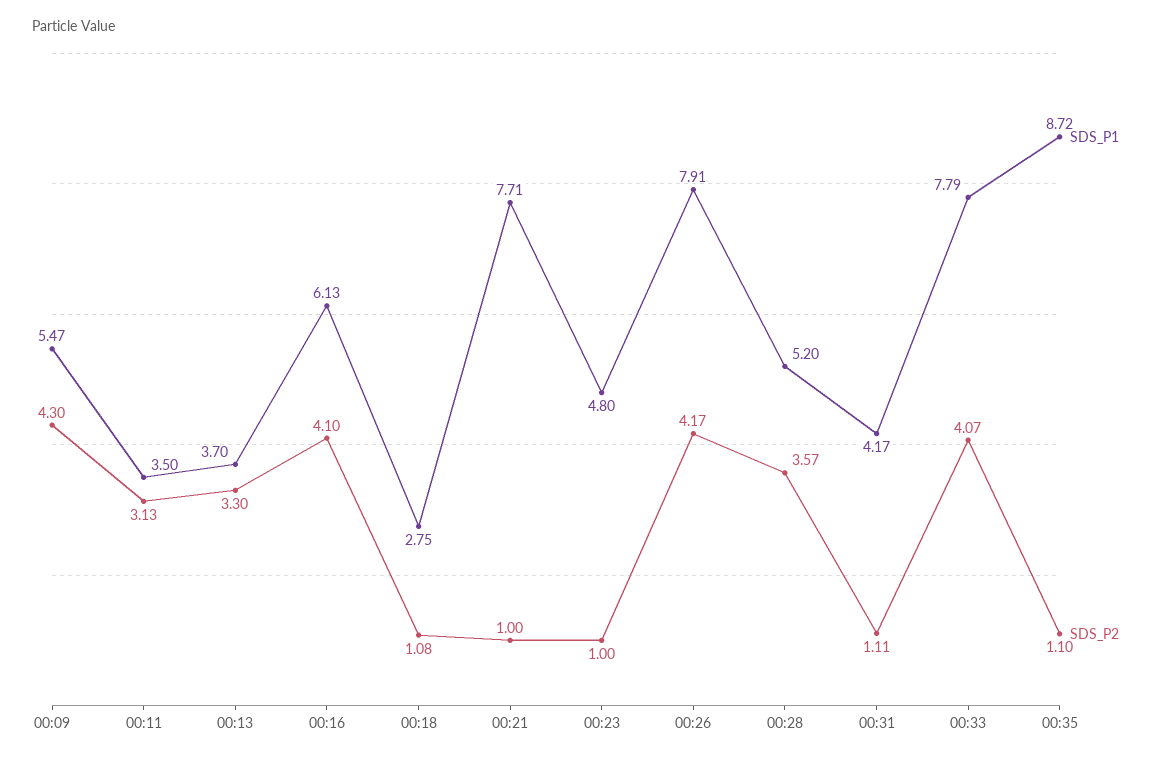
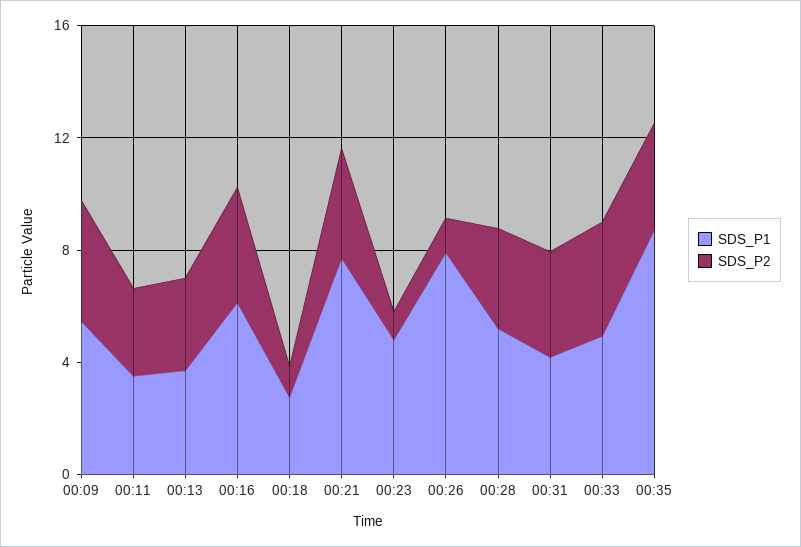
  {
    "SDS_P1": {
      "00:09": 5.47,
      "00:11": 3.5,
      "00:13": 3.7,
      "00:16": 6.13,
      "00:18": 2.75,
      "00:21": 7.71,
      "00:23": 4.8,
      "00:26": 7.91,
      "00:28": 5.2,
      "00:31": 4.17,
-     "00:33": 7.79,
+     "00:33": 5,
      "00:35": 8.72
    },
    "SDS_P2": {
      "00:09": 4.3,
      "00:11": 3.13,
      "00:13": 3.3,
      "00:16": 4.1,
      "00:18": 1.08,
-     "00:21": 1,
+     "00:21": 4,
      "00:23": 1,
-     "00:26": 4.17,
+     "00:26": 1,
      "00:28": 3.57,
-     "00:31": 1.11,
+     "00:31": 4,
      "00:33": 4.07,
-     "00:35": 1.1
+     "00:35": 4
    }
  }

